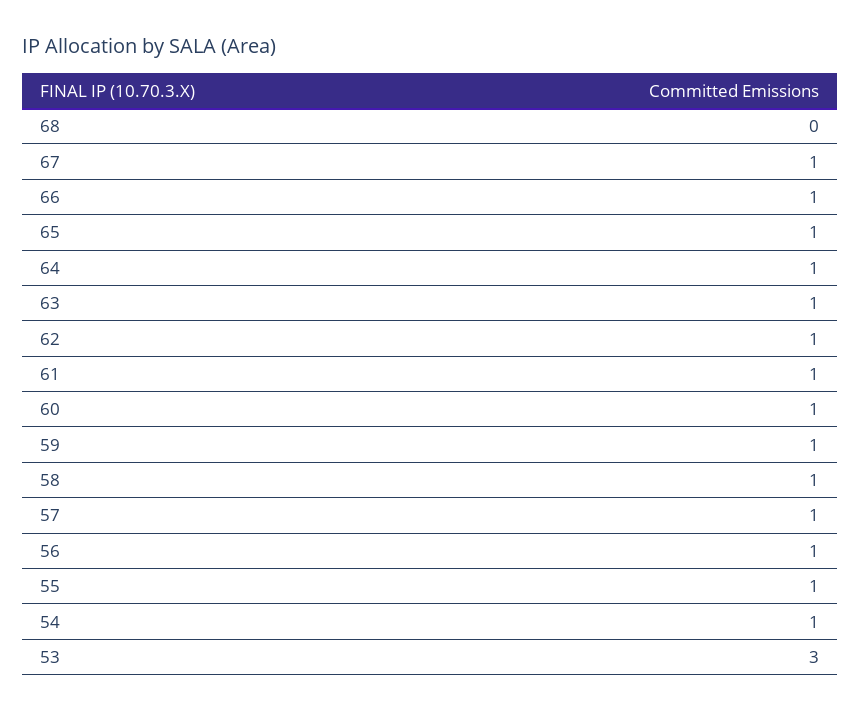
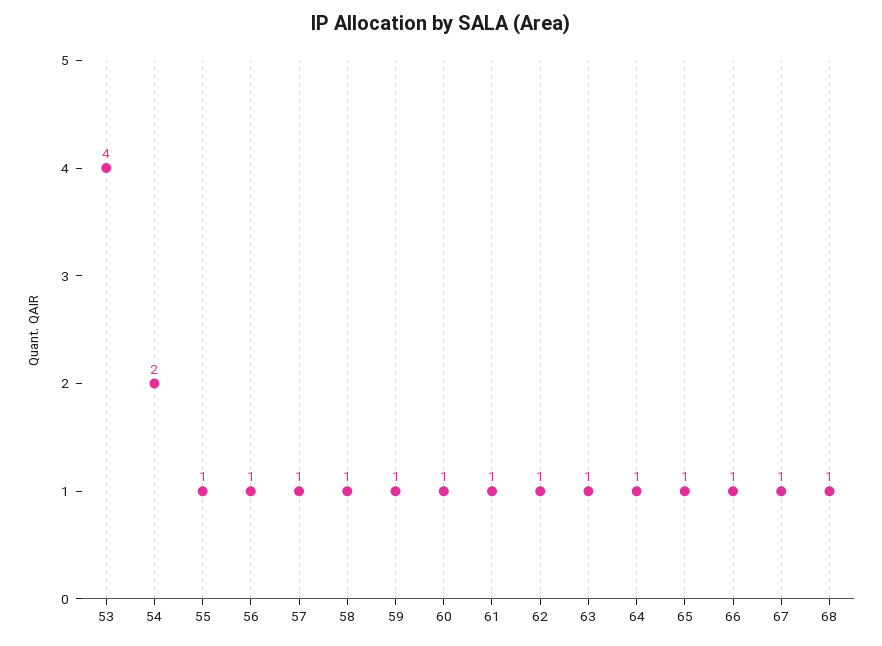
  {
-   "68": 0,
+   "68": 1,
    "67": 1,
    "66": 1,
    "65": 1,
    "64": 1,
    "63": 1,
    "62": 1,
    "61": 1,
    "60": 1,
    "59": 1,
    "58": 1,
    "57": 1,
    "56": 1,
    "55": 1,
-   "54": 1,
+   "54": 2,
-   "53": 3
+   "53": 4
  }

